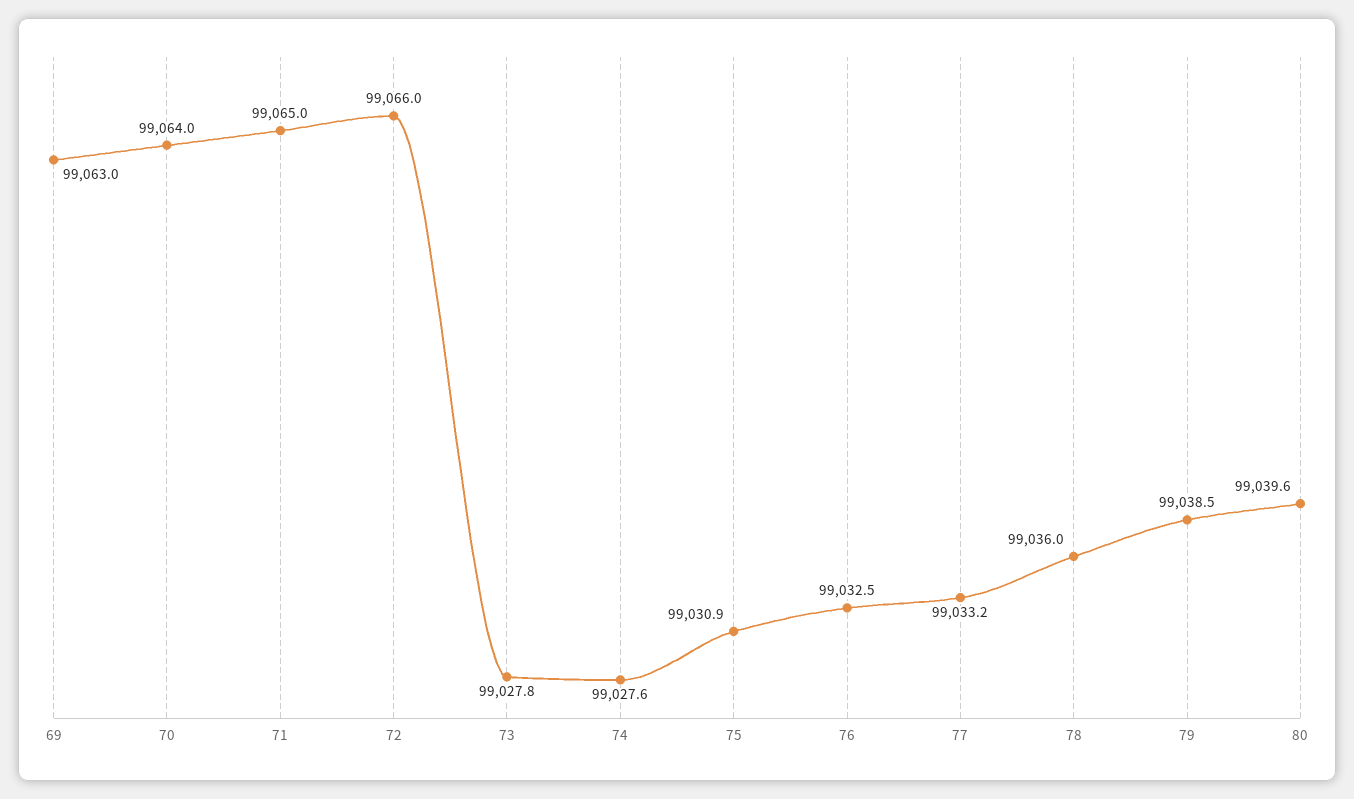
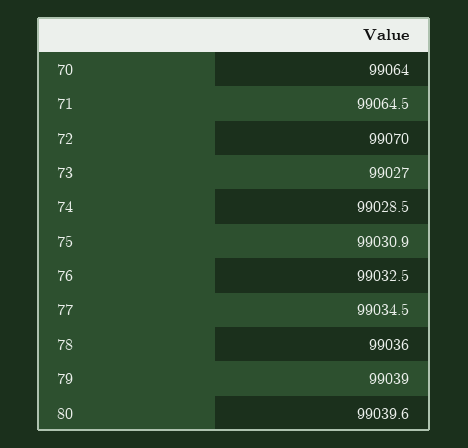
  {
-   "69": 99063,
    "70": 99064,
-   "71": 99065,
+   "71": 99064.5,
-   "72": 99066,
+   "72": 99070,
-   "73": 99027.8,
+   "73": 99027,
-   "74": 99027.6,
+   "74": 99028.5,
    "75": 99030.9,
    "76": 99032.5,
-   "77": 99033.2,
+   "77": 99034.5,
    "78": 99036,
-   "79": 99038.5,
+   "79": 99039,
    "80": 99039.6
  }

